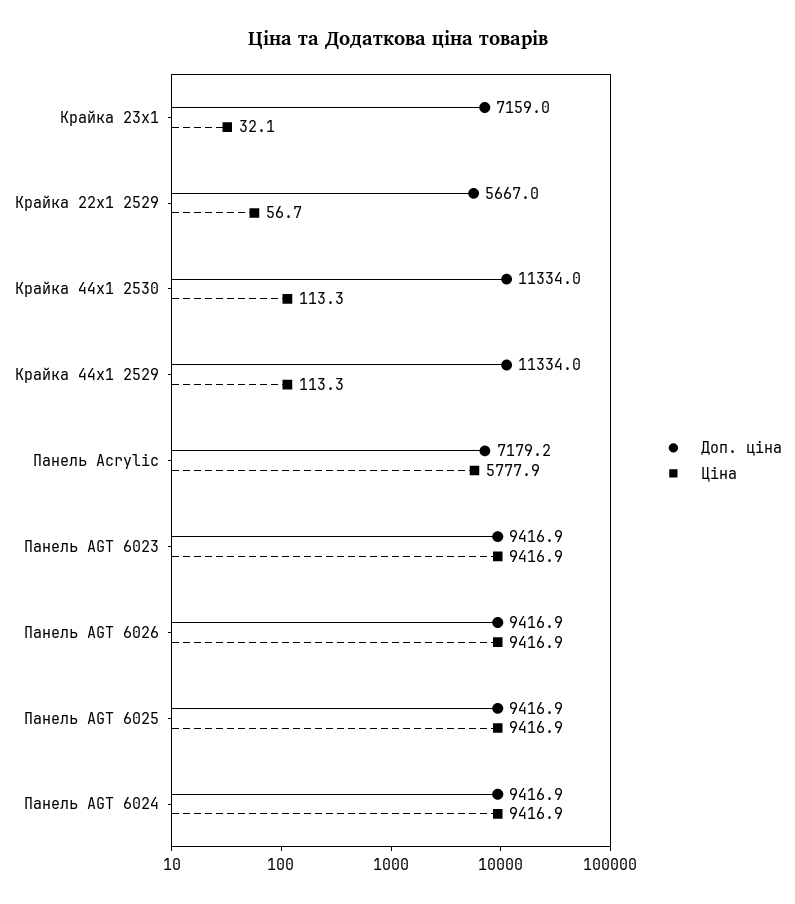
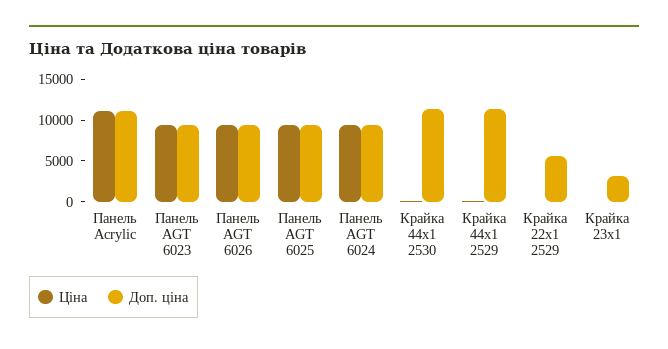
  {
    "Доп. ціна": {
-     "Крайка 23x1": 7159,
+     "Крайка 23x1": 3000,
      "Крайка 22x1 2529": 5667,
      "Крайка 44x1 2530": 11334,
      "Крайка 44x1 2529": 11334,
-     "Панель Acrylic": 7179.2,
+     "Панель Acrylic": 11000,
      "Панель AGT 6023": 9416.9,
      "Панель AGT 6026": 9416.9,
      "Панель AGT 6025": 9416.9,
      "Панель AGT 6024": 9416.9
    },
    "Ціна": {
      "Крайка 23x1": 32.1,
      "Крайка 22x1 2529": 56.7,
      "Крайка 44x1 2530": 113.3,
      "Крайка 44x1 2529": 113.3,
-     "Панель Acrylic": 5777.9,
+     "Панель Acrylic": 11000,
      "Панель AGT 6023": 9416.9,
      "Панель AGT 6026": 9416.9,
      "Панель AGT 6025": 9416.9,
      "Панель AGT 6024": 9416.9
    }
  }

